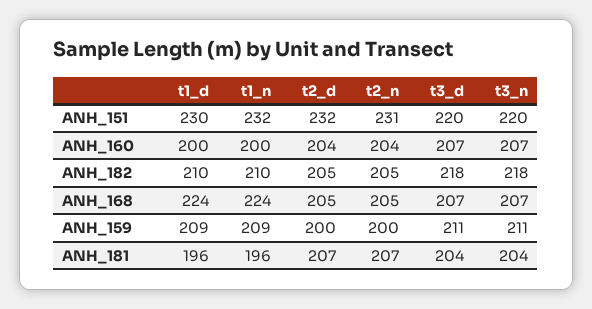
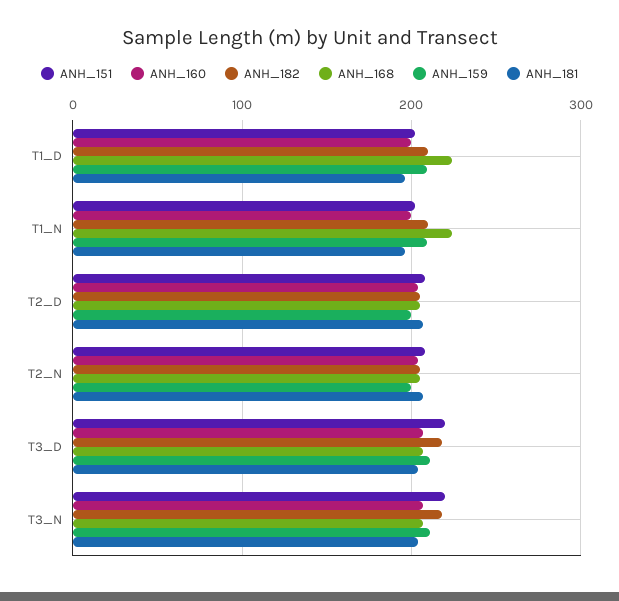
  {
    "ANH_151": {
-     "t1_d": 230,
+     "t1_d": 200,
-     "t1_n": 232,
+     "t1_n": 200,
-     "t2_d": 232,
+     "t2_d": 210,
-     "t2_n": 231,
+     "t2_n": 210,
      "t3_d": 220,
      "t3_n": 220
    },
    "ANH_160": {
      "t1_d": 200,
      "t1_n": 200,
      "t2_d": 204,
      "t2_n": 204,
      "t3_d": 207,
      "t3_n": 207
    },
    "ANH_182": {
      "t1_d": 210,
      "t1_n": 210,
      "t2_d": 205,
      "t2_n": 205,
      "t3_d": 218,
      "t3_n": 218
    },
    "ANH_168": {
      "t1_d": 224,
      "t1_n": 224,
      "t2_d": 205,
      "t2_n": 205,
      "t3_d": 207,
      "t3_n": 207
    },
    "ANH_159": {
      "t1_d": 209,
      "t1_n": 209,
      "t2_d": 200,
      "t2_n": 200,
      "t3_d": 211,
      "t3_n": 211
    },
    "ANH_181": {
      "t1_d": 196,
      "t1_n": 196,
      "t2_d": 207,
      "t2_n": 207,
      "t3_d": 204,
      "t3_n": 204
    }
  }

